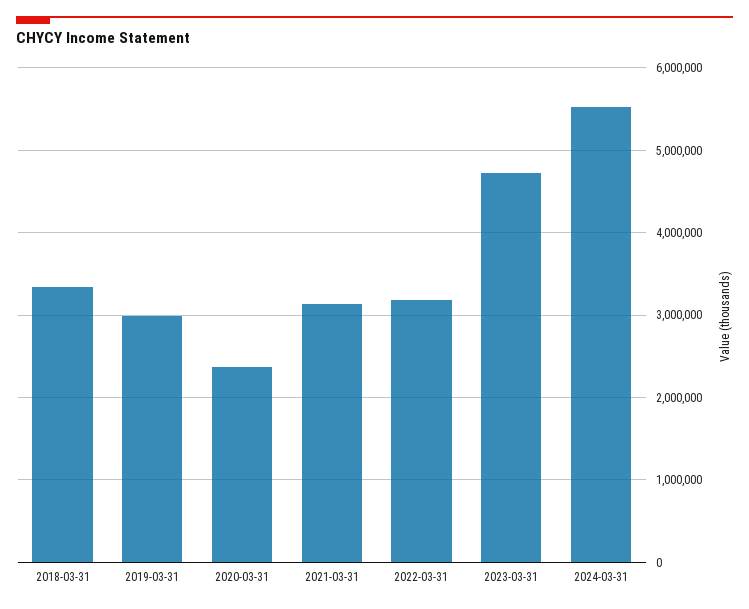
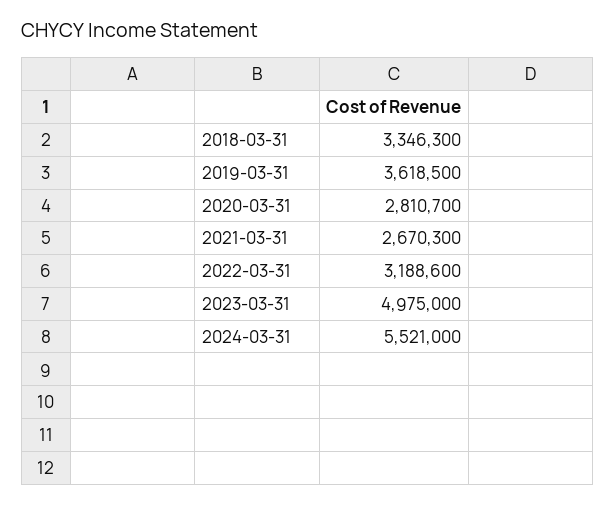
  {
    "2018-03-31": 3346300,
-   "2019-03-31": 3000000,
+   "2019-03-31": 3618500,
-   "2020-03-31": 2400000,
+   "2020-03-31": 2810700,
-   "2021-03-31": 3100000,
+   "2021-03-31": 2670300,
    "2022-03-31": 3188600,
-   "2023-03-31": 4700000,
+   "2023-03-31": 4975000,
    "2024-03-31": 5521000
  }

